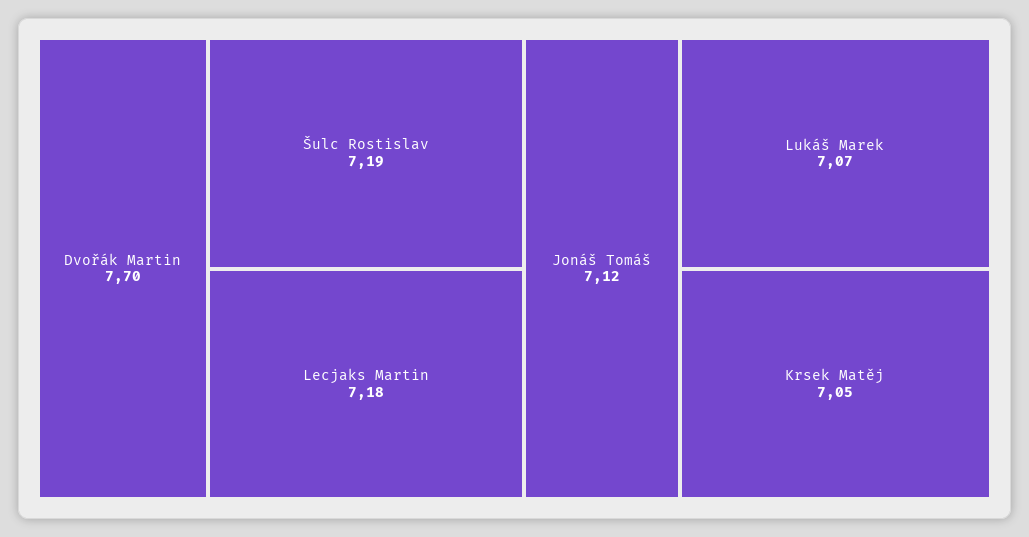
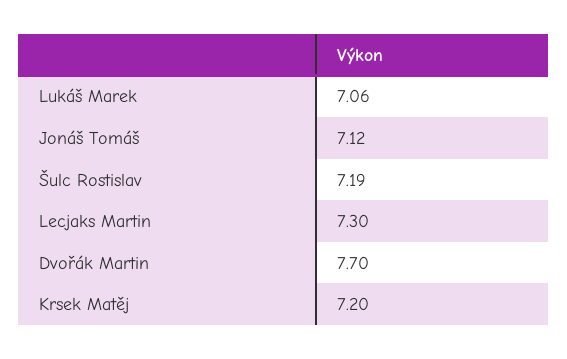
  {
    "Dvořák Martin": 7.7,
    "Šulc Rostislav": 7.19,
-   "Lecjaks Martin": 7.18,
+   "Lecjaks Martin": 7.3,
    "Jonáš Tomáš": 7.12,
-   "Lukáš Marek": 7.07,
+   "Lukáš Marek": 7.06,
-   "Krsek Matěj": 7.05
+   "Krsek Matěj": 7.2
  }

